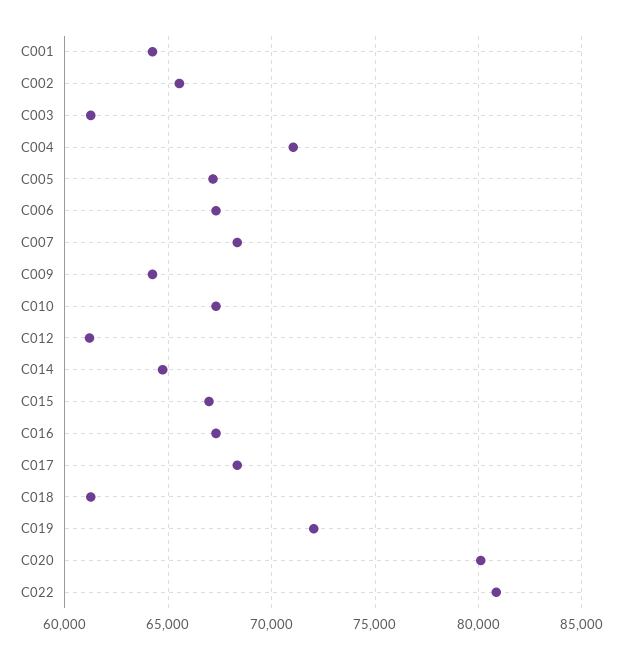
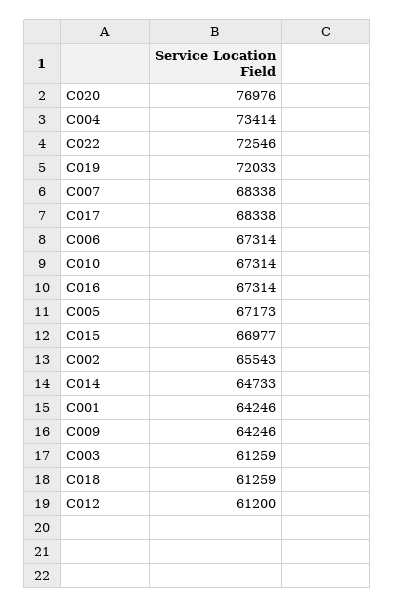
  {
    "C001": 64246,
    "C002": 65543,
    "C003": 61259,
-   "C004": 71000,
+   "C004": 73414,
    "C005": 67173,
    "C006": 67314,
    "C007": 68338,
    "C009": 64246,
    "C010": 67314,
    "C012": 61200,
    "C014": 64733,
    "C015": 66977,
    "C016": 67314,
    "C017": 68338,
    "C018": 61259,
    "C019": 72033,
-   "C020": 80000,
+   "C020": 76976,
-   "C022": 81000
+   "C022": 72546
  }

